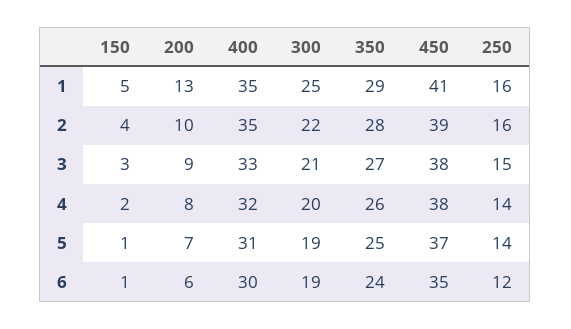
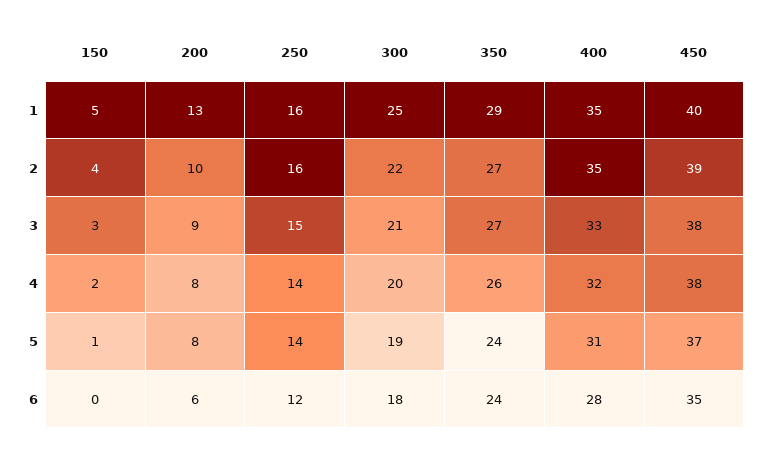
  {
    "150": {
      "1": 5,
      "2": 4,
      "3": 3,
      "4": 2,
      "5": 1,
-     "6": 1
+     "6": 0
    },
    "200": {
      "1": 13,
      "2": 10,
      "3": 9,
      "4": 8,
-     "5": 7,
+     "5": 8,
      "6": 6
    },
    "400": {
      "1": 35,
      "2": 35,
      "3": 33,
      "4": 32,
      "5": 31,
-     "6": 30
+     "6": 28
    },
    "300": {
      "1": 25,
      "2": 22,
      "3": 21,
      "4": 20,
      "5": 19,
-     "6": 19
+     "6": 18
    },
    "350": {
      "1": 29,
-     "2": 28,
+     "2": 27,
      "3": 27,
      "4": 26,
-     "5": 25,
+     "5": 24,
      "6": 24
    },
    "450": {
-     "1": 41,
+     "1": 40,
      "2": 39,
      "3": 38,
      "4": 38,
      "5": 37,
      "6": 35
    },
    "250": {
      "1": 16,
      "2": 16,
      "3": 15,
      "4": 14,
      "5": 14,
      "6": 12
    }
  }

